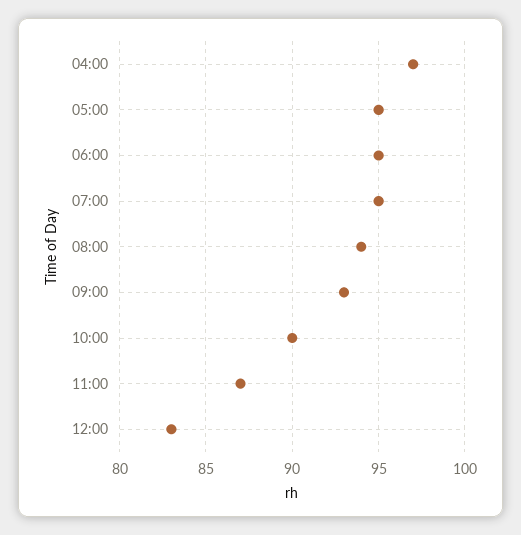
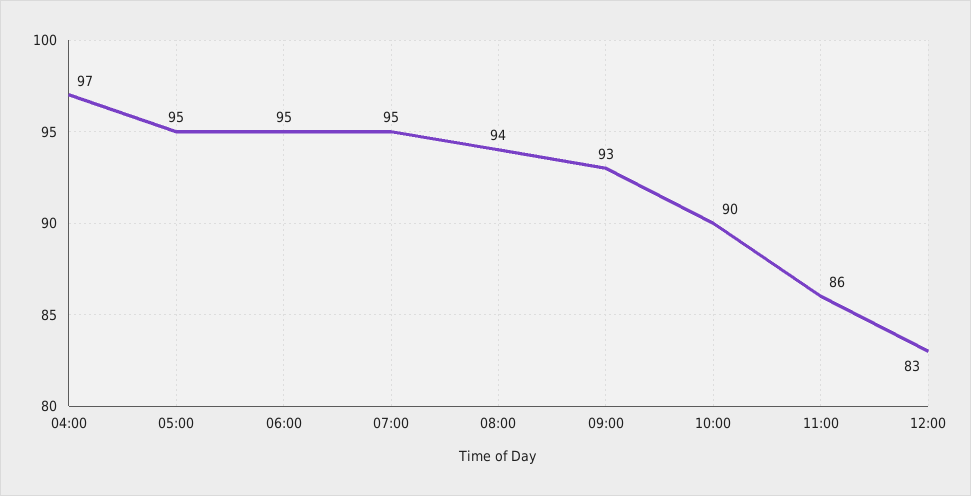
  {
    "04:00": 97,
    "05:00": 95,
    "06:00": 95,
    "07:00": 95,
    "08:00": 94,
    "09:00": 93,
    "10:00": 90,
-   "11:00": 87,
+   "11:00": 86,
    "12:00": 83
  }

